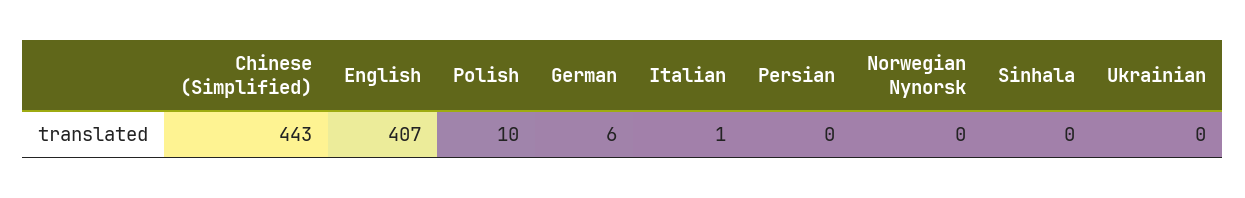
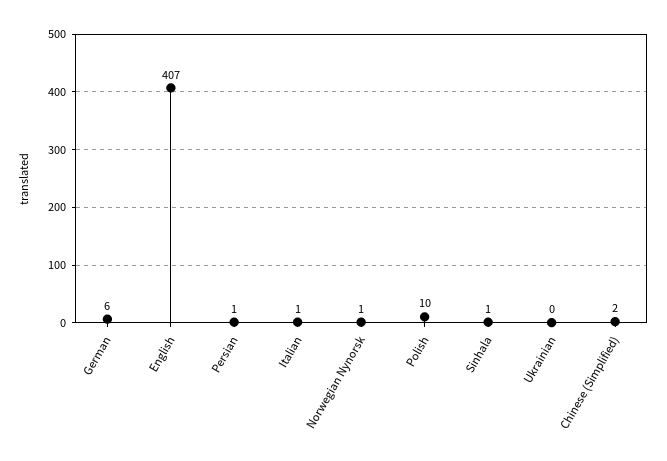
  {
-   "Chinese (Simplified)": 443,
+   "Chinese (Simplified)": 2,
    "English": 407,
    "Polish": 10,
    "German": 6,
    "Italian": 1,
-   "Persian": 0,
+   "Persian": 1,
-   "Norwegian Nynorsk": 0,
+   "Norwegian Nynorsk": 1,
-   "Sinhala": 0,
+   "Sinhala": 1,
    "Ukrainian": 0
  }

